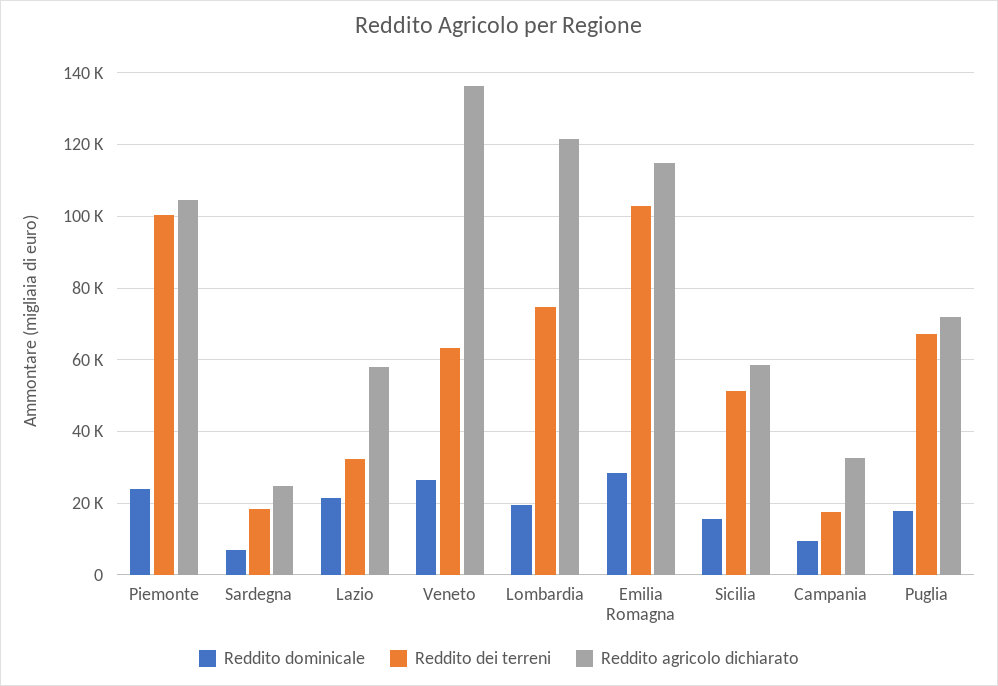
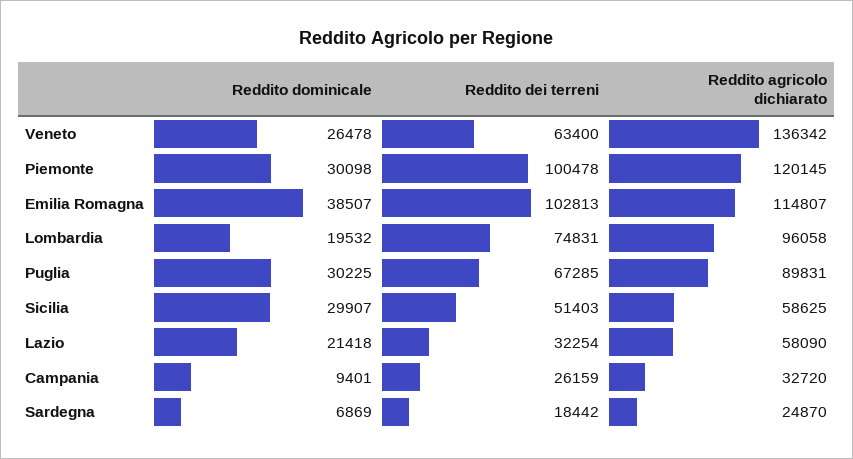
  {
    "Reddito dominicale": {
-     "Piemonte": 24000,
+     "Piemonte": 30098,
      "Sardegna": 6869,
      "Lazio": 21418,
      "Veneto": 26478,
      "Lombardia": 19532,
-     "Emilia Romagna": 28000,
+     "Emilia Romagna": 38507,
-     "Sicilia": 16000,
+     "Sicilia": 29907,
      "Campania": 9401,
-     "Puglia": 18000
+     "Puglia": 30225
    },
    "Reddito dei terreni": {
      "Piemonte": 100478,
      "Sardegna": 18442,
      "Lazio": 32254,
      "Veneto": 63400,
      "Lombardia": 74831,
      "Emilia Romagna": 102813,
      "Sicilia": 51403,
-     "Campania": 18000,
+     "Campania": 26159,
      "Puglia": 67285
    },
    "Reddito agricolo dichiarato": {
-     "Piemonte": 104000,
+     "Piemonte": 120145,
      "Sardegna": 24870,
      "Lazio": 58090,
      "Veneto": 136342,
-     "Lombardia": 122000,
+     "Lombardia": 96058,
      "Emilia Romagna": 114807,
      "Sicilia": 58625,
      "Campania": 32720,
-     "Puglia": 72000
+     "Puglia": 89831
    }
  }

